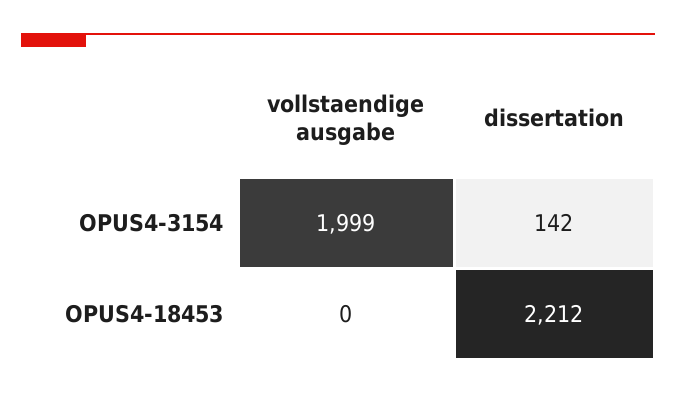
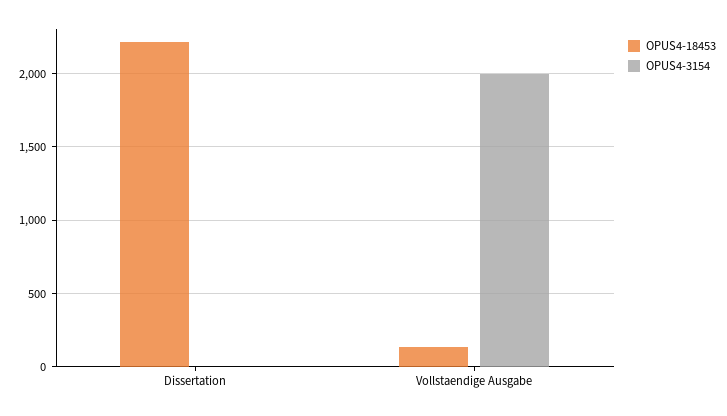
  {
    "OPUS4-3154": {
      "vollstaendige ausgabe": 1999,
-     "dissertation": 142
+     "dissertation": 0
    },
    "OPUS4-18453": {
-     "vollstaendige ausgabe": 0,
+     "vollstaendige ausgabe": 150,
      "dissertation": 2212
    }
  }

